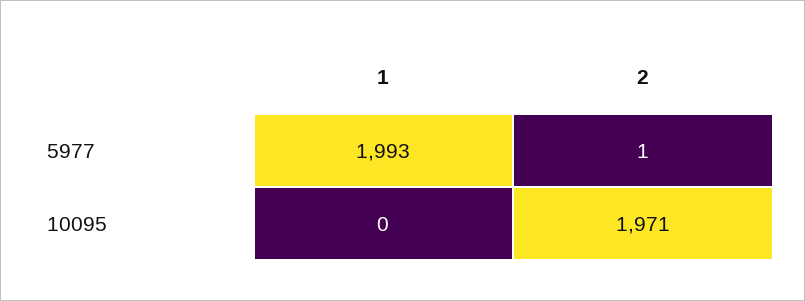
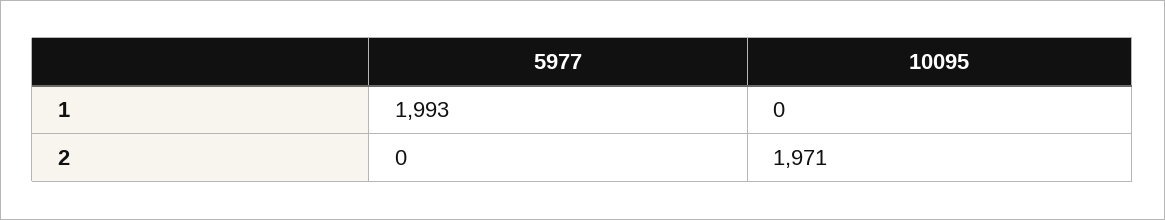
  {
    "1": {
      "5977": 1993,
      "10095": 0
    },
    "2": {
-     "5977": 1,
+     "5977": 0,
      "10095": 1971
    }
  }

